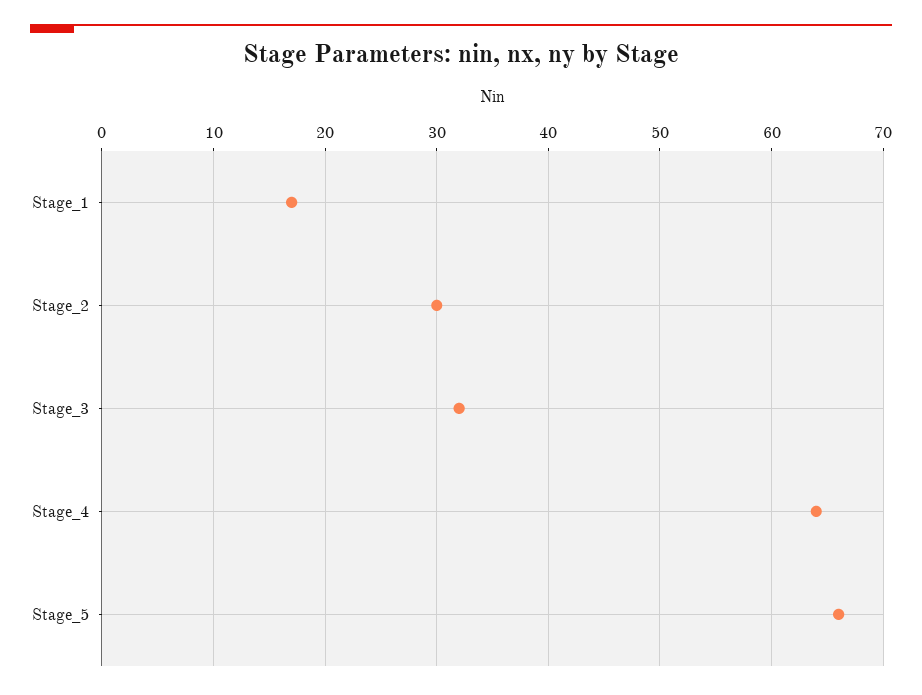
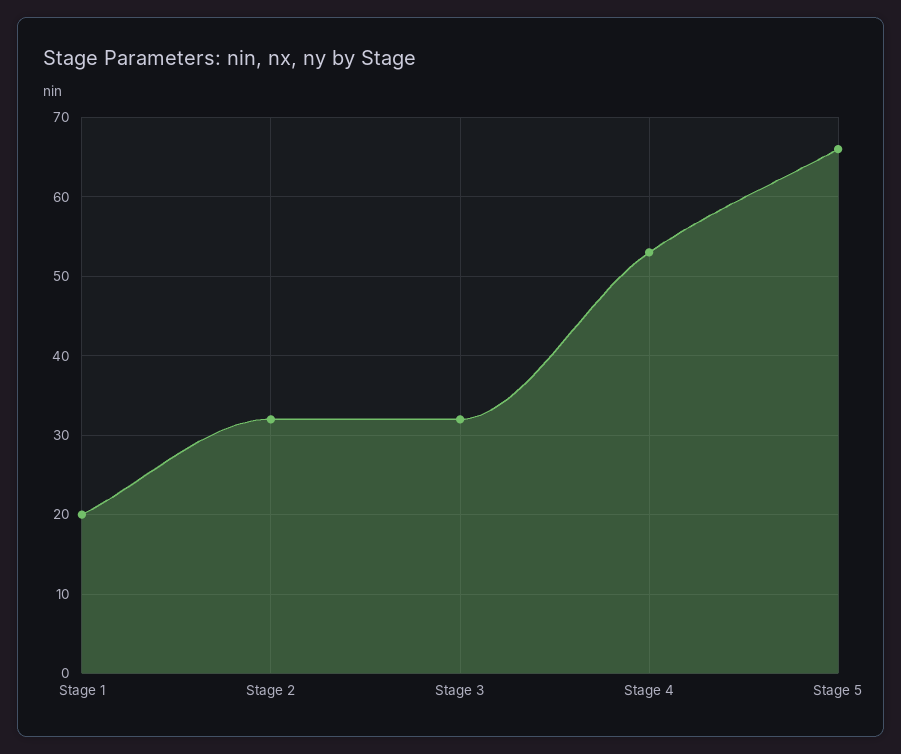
  {
-   "Stage_1": 17,
+   "Stage_1": 20,
-   "Stage_2": 30,
+   "Stage_2": 32,
    "Stage_3": 32,
-   "Stage_4": 64,
+   "Stage_4": 53,
    "Stage_5": 66
  }

